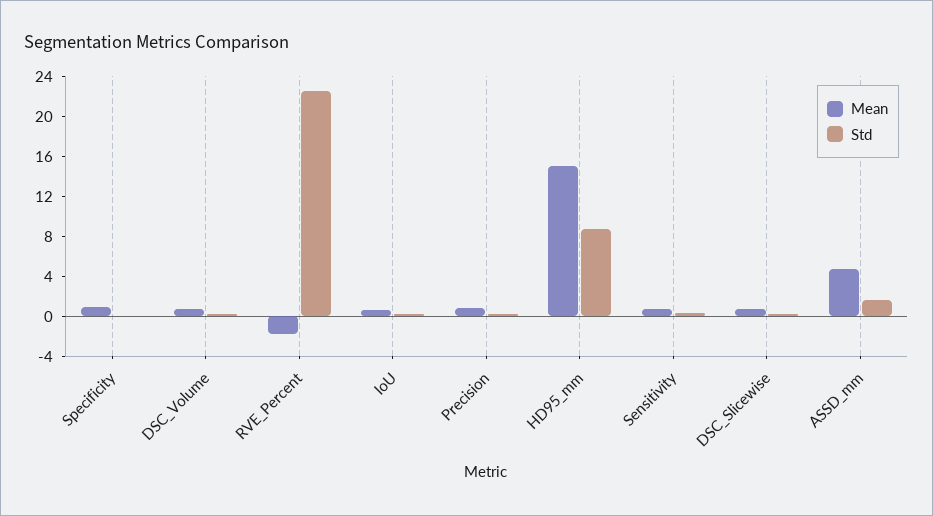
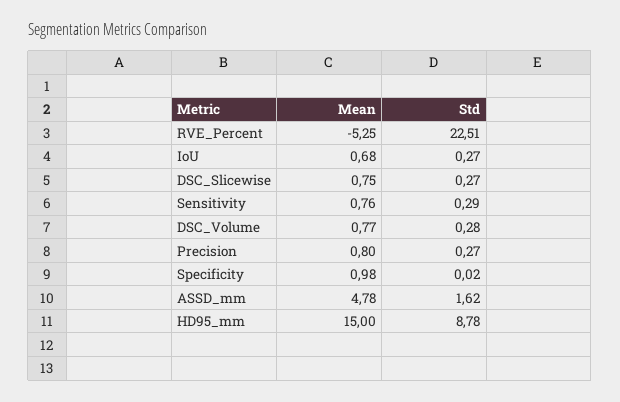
  {
    "Mean": {
      "Specificity": 0.98,
      "DSC_Volume": 0.77,
-     "RVE_Percent": -2,
+     "RVE_Percent": -5.25,
      "IoU": 0.68,
      "Precision": 0.8,
      "HD95_mm": 15,
      "Sensitivity": 0.76,
      "DSC_Slicewise": 0.75,
      "ASSD_mm": 4.78
    },
    "Std": {
      "Specificity": 0.02,
      "DSC_Volume": 0.28,
      "RVE_Percent": 22.51,
      "IoU": 0.27,
      "Precision": 0.27,
      "HD95_mm": 8.78,
      "Sensitivity": 0.29,
      "DSC_Slicewise": 0.27,
      "ASSD_mm": 1.62
    }
  }

